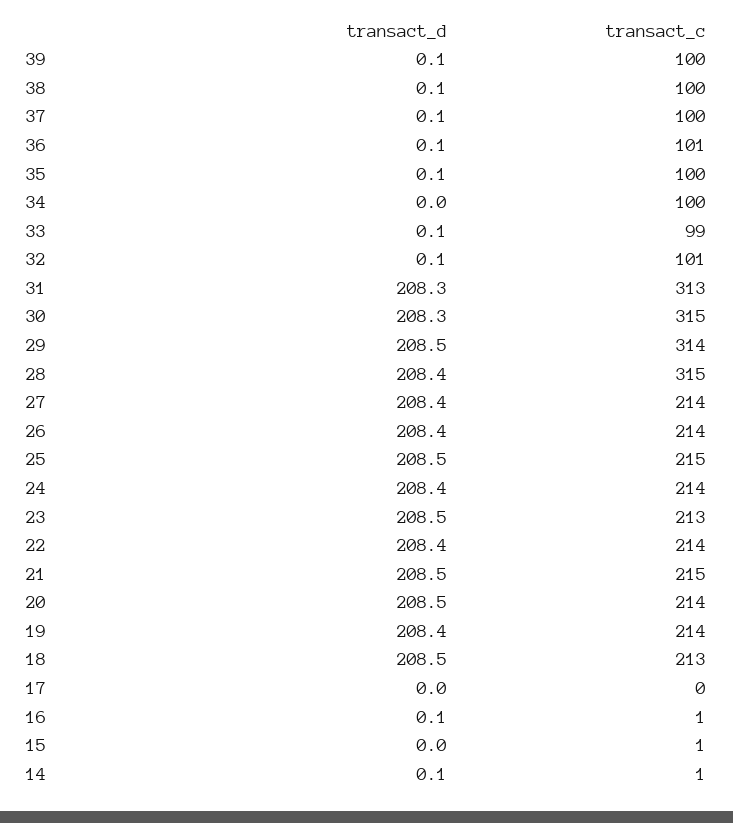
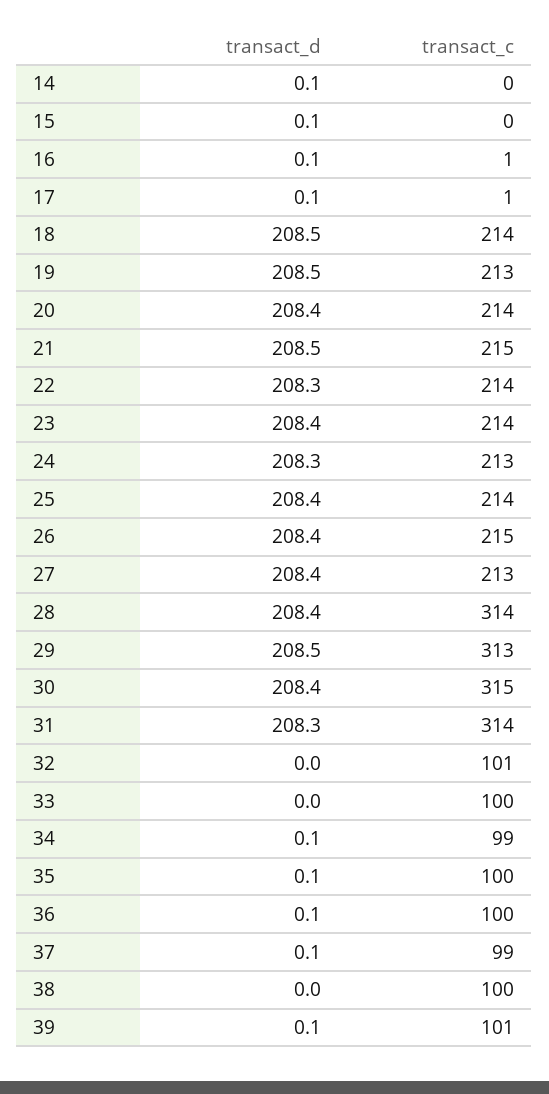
  {
    "transact_d": {
      "39": 0.1,
-     "38": 0.1,
+     "38": 0,
      "37": 0.1,
      "36": 0.1,
      "35": 0.1,
-     "34": 0,
+     "34": 0.1,
-     "33": 0.1,
+     "33": 0,
-     "32": 0.1,
+     "32": 0,
      "31": 208.3,
-     "30": 208.3,
+     "30": 208.4,
      "29": 208.5,
      "28": 208.4,
      "27": 208.4,
      "26": 208.4,
-     "25": 208.5,
+     "25": 208.4,
-     "24": 208.4,
+     "24": 208.3,
-     "23": 208.5,
+     "23": 208.4,
-     "22": 208.4,
+     "22": 208.3,
      "21": 208.5,
-     "20": 208.5,
+     "20": 208.4,
-     "19": 208.4,
+     "19": 208.5,
      "18": 208.5,
-     "17": 0,
+     "17": 0.1,
      "16": 0.1,
-     "15": 0,
+     "15": 0.1,
      "14": 0.1
    },
    "transact_c": {
-     "39": 100,
+     "39": 101,
      "38": 100,
-     "37": 100,
+     "37": 99,
-     "36": 101,
+     "36": 100,
      "35": 100,
-     "34": 100,
+     "34": 99,
-     "33": 99,
+     "33": 100,
      "32": 101,
-     "31": 313,
+     "31": 314,
      "30": 315,
-     "29": 314,
+     "29": 313,
-     "28": 315,
+     "28": 314,
-     "27": 214,
+     "27": 213,
-     "26": 214,
+     "26": 215,
-     "25": 215,
+     "25": 214,
-     "24": 214,
+     "24": 213,
-     "23": 213,
+     "23": 214,
      "22": 214,
      "21": 215,
      "20": 214,
-     "19": 214,
+     "19": 213,
-     "18": 213,
+     "18": 214,
-     "17": 0,
+     "17": 1,
      "16": 1,
-     "15": 1,
+     "15": 0,
-     "14": 1
+     "14": 0
    }
  }

